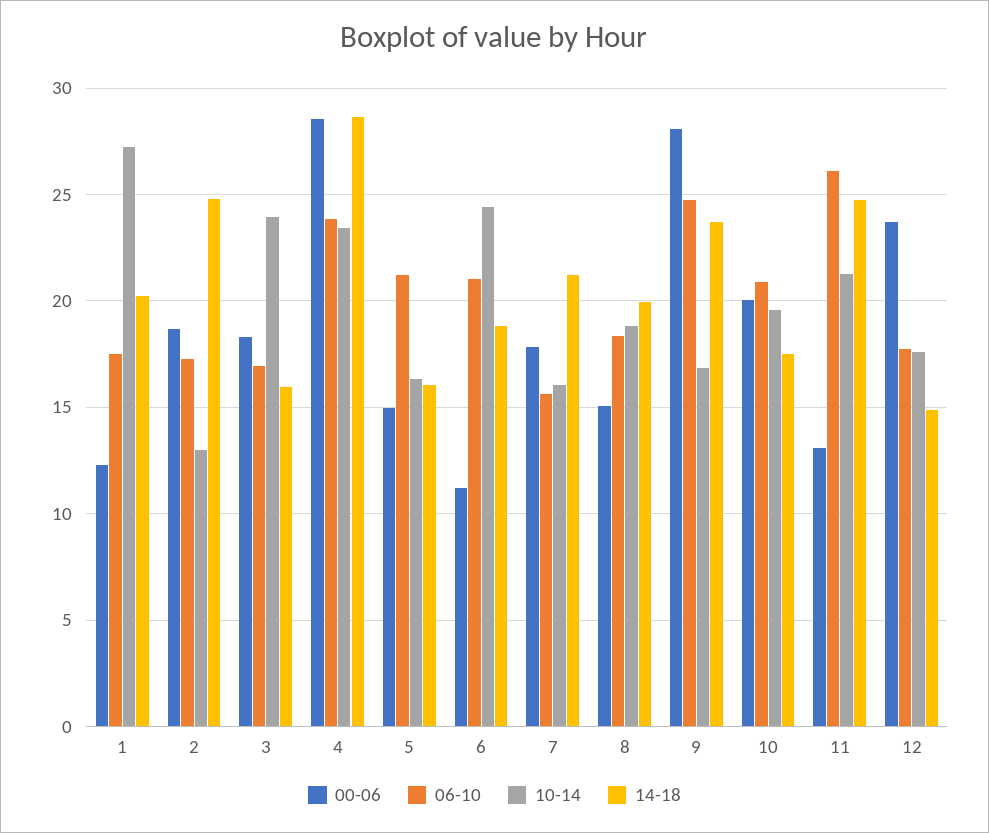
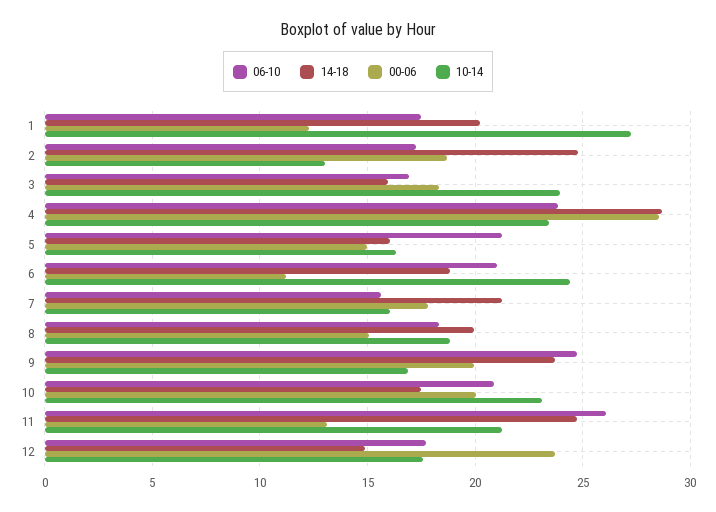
  {
    "00-06": {
      "1": 12.5,
      "2": 18.5,
      "3": 18.5,
      "4": 28.5,
      "5": 15,
      "6": 11,
      "7": 18,
      "8": 15,
-     "9": 28,
+     "9": 20,
      "10": 20,
      "11": 13,
      "12": 23.5
    },
    "06-10": {
      "1": 17.5,
      "2": 17.5,
      "3": 17,
      "4": 24,
      "5": 21,
      "6": 21,
      "7": 15.5,
      "8": 18.5,
      "9": 24.5,
      "10": 21,
      "11": 26,
      "12": 17.5
    },
    "10-14": {
      "1": 27,
      "2": 13,
      "3": 24,
      "4": 23.5,
      "5": 16.5,
      "6": 24.5,
      "7": 16,
      "8": 19,
      "9": 17,
-     "10": 19.5,
+     "10": 23,
      "11": 21.5,
      "12": 17.5
    },
    "14-18": {
      "1": 20,
      "2": 25,
      "3": 16,
      "4": 28.5,
      "5": 16,
      "6": 19,
      "7": 21,
      "8": 20,
      "9": 23.5,
      "10": 17.5,
      "11": 24.5,
      "12": 15
    }
  }

